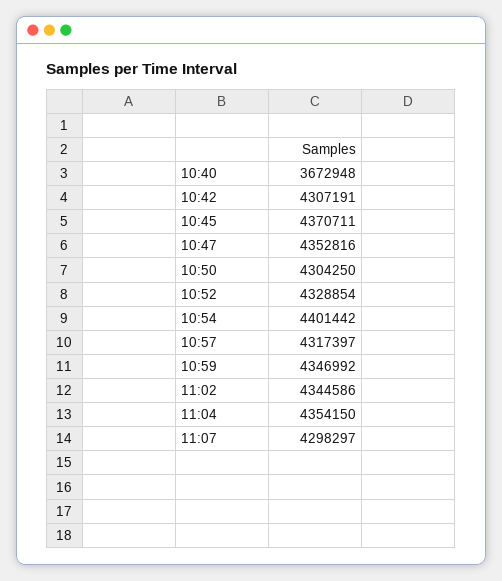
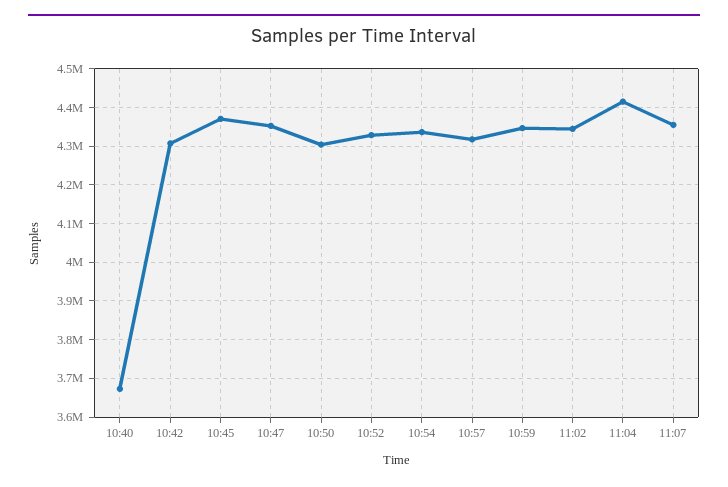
  {
    "10:40": 3672948,
    "10:42": 4307191,
    "10:45": 4370711,
    "10:47": 4352816,
    "10:50": 4304250,
    "10:52": 4328854,
-   "10:54": 4401442,
+   "10:54": 4340000,
    "10:57": 4317397,
    "10:59": 4346992,
    "11:02": 4344586,
-   "11:04": 4354150,
+   "11:04": 4420000,
-   "11:07": 4298297
+   "11:07": 4360000
  }

